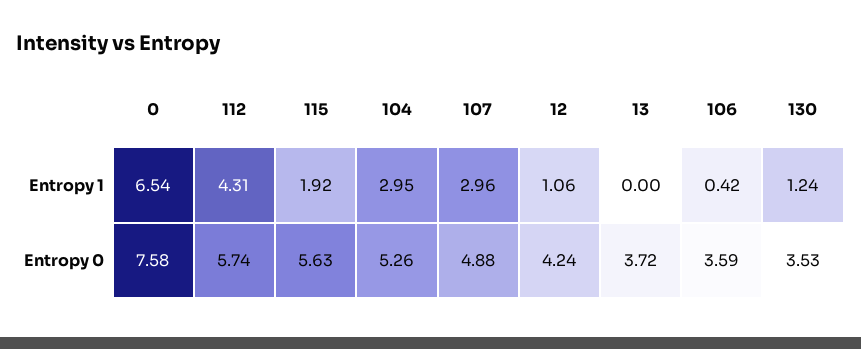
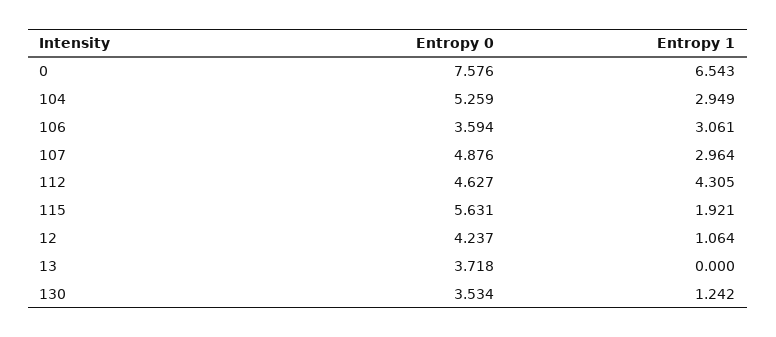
  {
    "0": {
      "Entropy 1": 6.543,
      "Entropy 0": 7.576
    },
    "112": {
      "Entropy 1": 4.305,
-     "Entropy 0": 5.74
+     "Entropy 0": 4.627
    },
    "115": {
      "Entropy 1": 1.921,
      "Entropy 0": 5.631
    },
    "104": {
      "Entropy 1": 2.949,
      "Entropy 0": 5.259
    },
    "107": {
      "Entropy 1": 2.964,
      "Entropy 0": 4.876
    },
    "12": {
      "Entropy 1": 1.064,
      "Entropy 0": 4.237
    },
    "13": {
      "Entropy 1": 0,
      "Entropy 0": 3.718
    },
    "106": {
-     "Entropy 1": 0.42,
+     "Entropy 1": 3.061,
      "Entropy 0": 3.594
    },
    "130": {
      "Entropy 1": 1.242,
      "Entropy 0": 3.534
    }
  }

